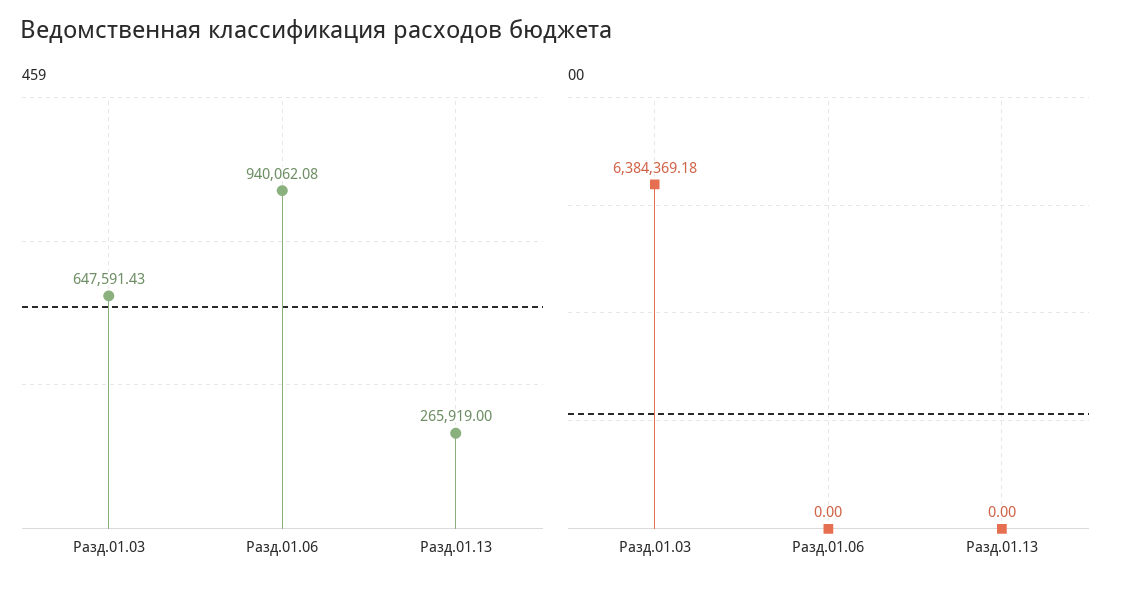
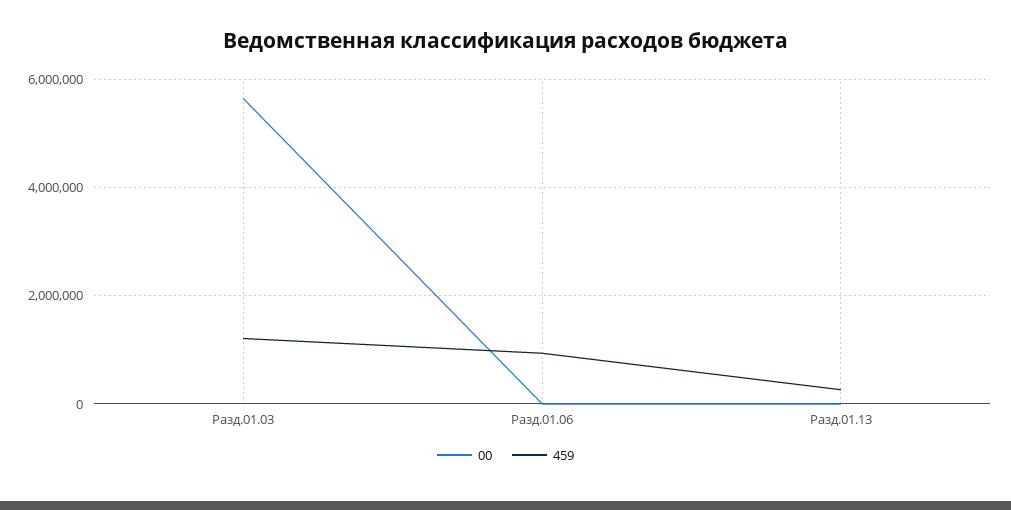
  {
    "459": {
-     "Разд.01.03": 647591.43,
+     "Разд.01.03": 1200000,
      "Разд.01.06": 940062.08,
      "Разд.01.13": 265919
    },
    "00": {
-     "Разд.01.03": 6384369.18,
+     "Разд.01.03": 5600000,
      "Разд.01.06": 0,
      "Разд.01.13": 0
    }
  }

